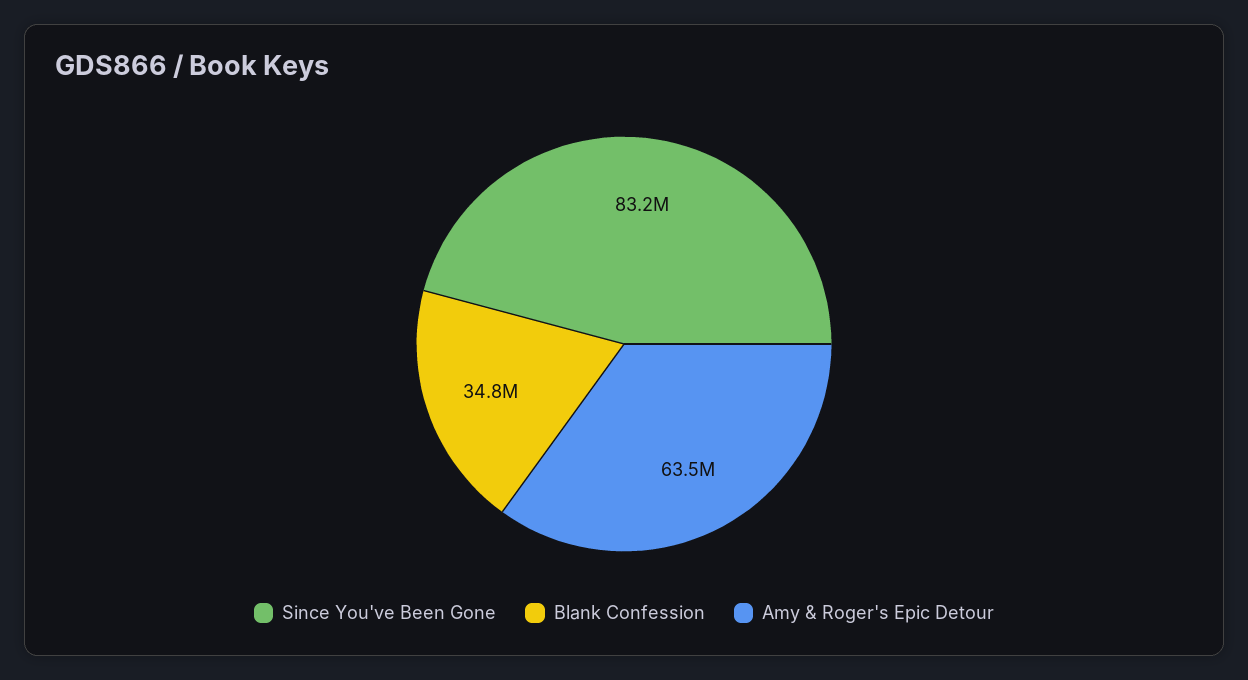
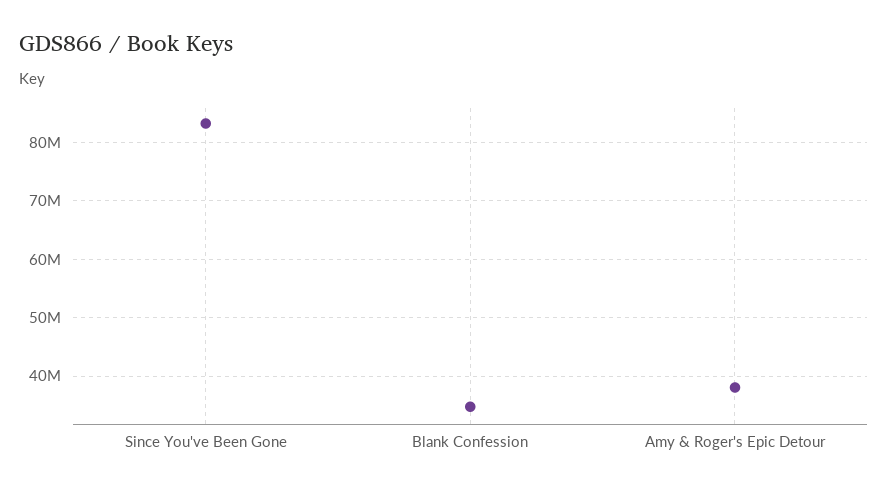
  {
    "Since You've Been Gone": 83200000,
    "Blank Confession": 34800000,
-   "Amy & Roger's Epic Detour": 63500000
+   "Amy & Roger's Epic Detour": 38000000
  }

